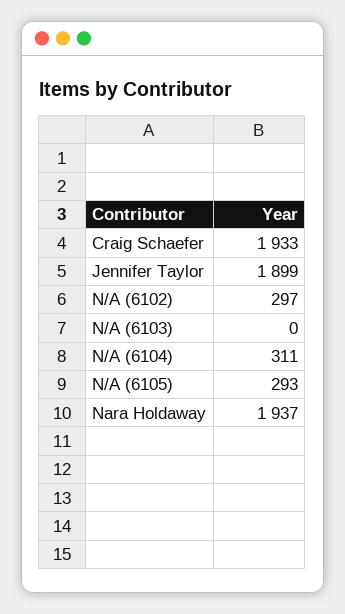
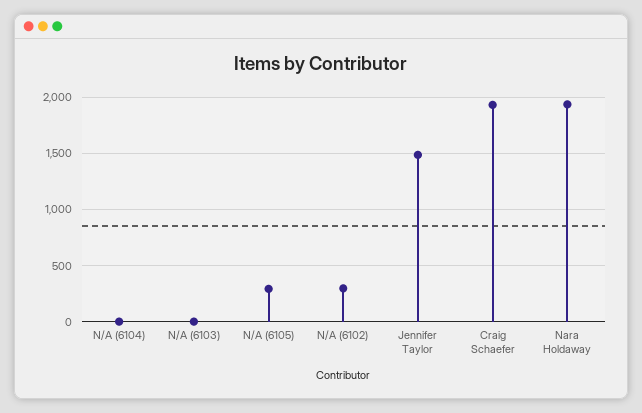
  {
    "Craig Schaefer": 1933,
-   "Jennifer Taylor": 1899,
+   "Jennifer Taylor": 1500,
    "N/A (6102)": 297,
    "N/A (6103)": 0,
-   "N/A (6104)": 311,
+   "N/A (6104)": 0,
    "N/A (6105)": 293,
    "Nara Holdaway": 1937
  }

